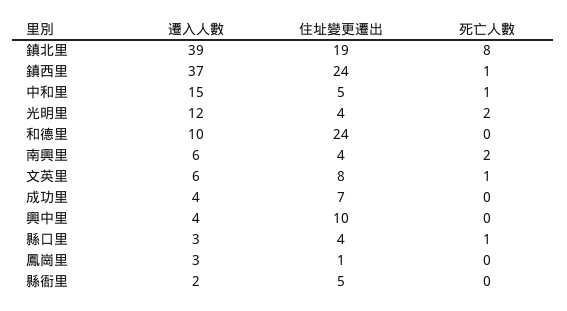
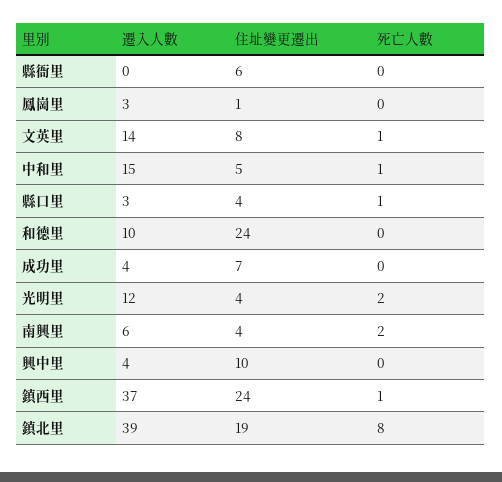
  {
    "遷入人數": {
      "鎮北里": 39,
      "鎮西里": 37,
      "中和里": 15,
      "光明里": 12,
      "和德里": 10,
      "南興里": 6,
-     "文英里": 6,
+     "文英里": 14,
      "成功里": 4,
      "興中里": 4,
      "縣口里": 3,
      "鳳崗里": 3,
-     "縣衙里": 2
+     "縣衙里": 0
    },
    "住址變更遷出": {
      "鎮北里": 19,
      "鎮西里": 24,
      "中和里": 5,
      "光明里": 4,
      "和德里": 24,
      "南興里": 4,
      "文英里": 8,
      "成功里": 7,
      "興中里": 10,
      "縣口里": 4,
      "鳳崗里": 1,
-     "縣衙里": 5
+     "縣衙里": 6
    },
    "死亡人數": {
      "鎮北里": 8,
      "鎮西里": 1,
      "中和里": 1,
      "光明里": 2,
      "和德里": 0,
      "南興里": 2,
      "文英里": 1,
      "成功里": 0,
      "興中里": 0,
      "縣口里": 1,
      "鳳崗里": 0,
      "縣衙里": 0
    }
  }

